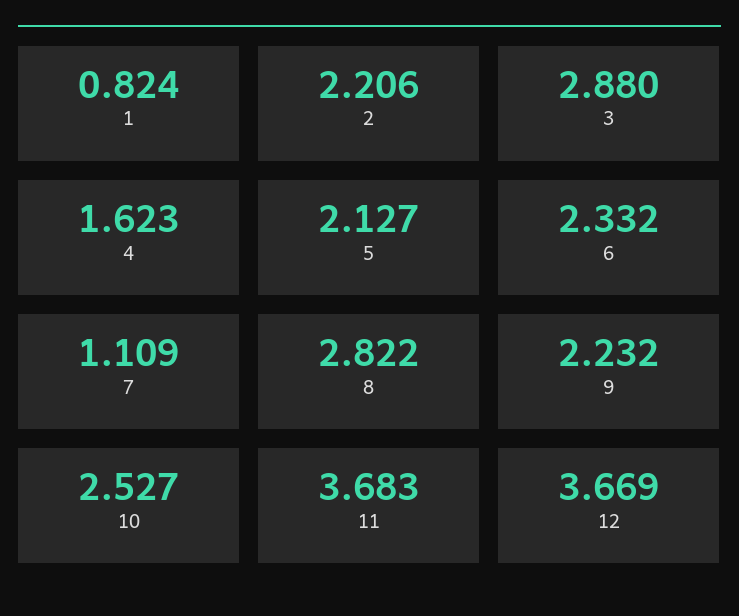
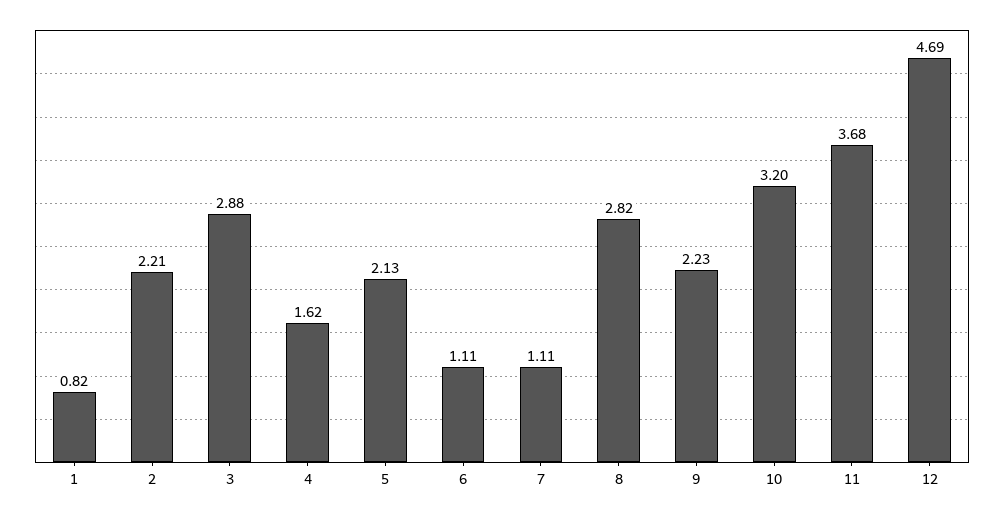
  {
    "1": 0.824,
    "2": 2.206,
    "3": 2.88,
    "4": 1.623,
    "5": 2.127,
-   "6": 2.332,
+   "6": 1.11,
    "7": 1.109,
    "8": 2.822,
    "9": 2.232,
-   "10": 2.527,
+   "10": 3.2,
    "11": 3.683,
-   "12": 3.669
+   "12": 4.69
  }

